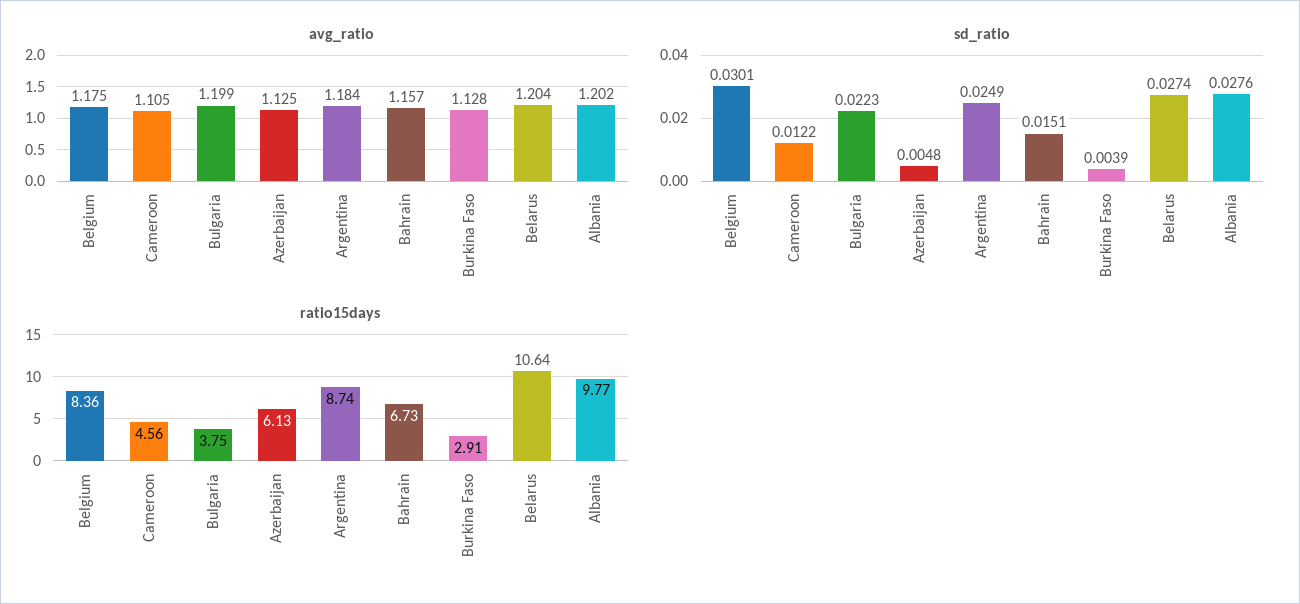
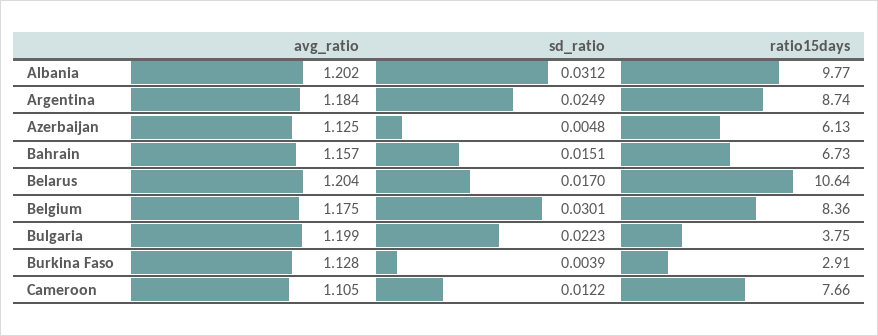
  {
    "avg_ratio": {
      "Belgium": 1.175,
      "Cameroon": 1.105,
      "Bulgaria": 1.199,
      "Azerbaijan": 1.125,
      "Argentina": 1.184,
      "Bahrain": 1.157,
      "Burkina Faso": 1.128,
      "Belarus": 1.204,
      "Albania": 1.202
    },
    "sd_ratio": {
      "Belgium": 0.0301,
      "Cameroon": 0.0122,
      "Bulgaria": 0.0223,
      "Azerbaijan": 0.0048,
      "Argentina": 0.0249,
      "Bahrain": 0.0151,
      "Burkina Faso": 0.0039,
-     "Belarus": 0.0274,
+     "Belarus": 0.017,
-     "Albania": 0.0276
+     "Albania": 0.0312
    },
    "ratio15days": {
      "Belgium": 8.36,
-     "Cameroon": 4.56,
+     "Cameroon": 7.66,
      "Bulgaria": 3.75,
      "Azerbaijan": 6.13,
      "Argentina": 8.74,
      "Bahrain": 6.73,
      "Burkina Faso": 2.91,
      "Belarus": 10.64,
      "Albania": 9.77
    }
  }

